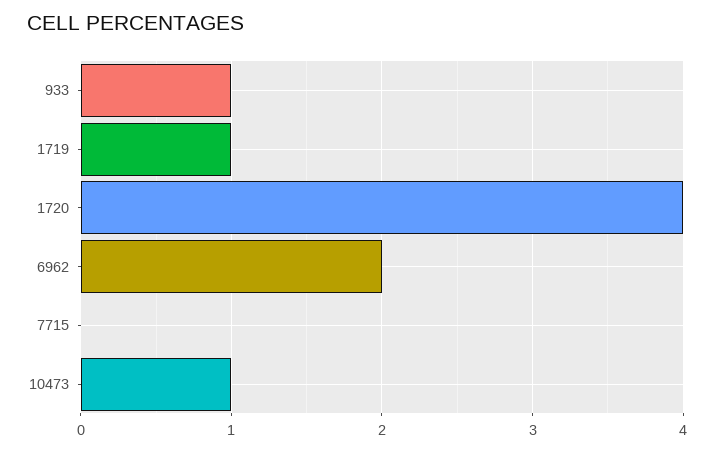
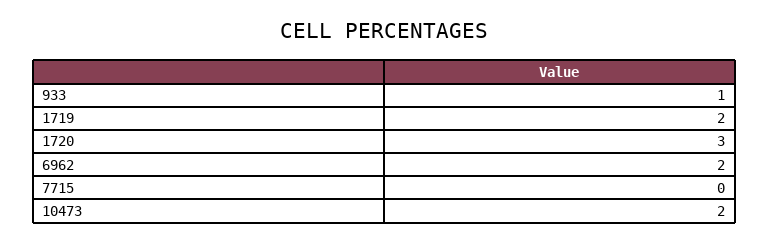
  {
    "933": 1,
-   "1719": 1,
+   "1719": 2,
-   "1720": 4,
+   "1720": 3,
    "6962": 2,
    "7715": 0,
-   "10473": 1
+   "10473": 2
  }

